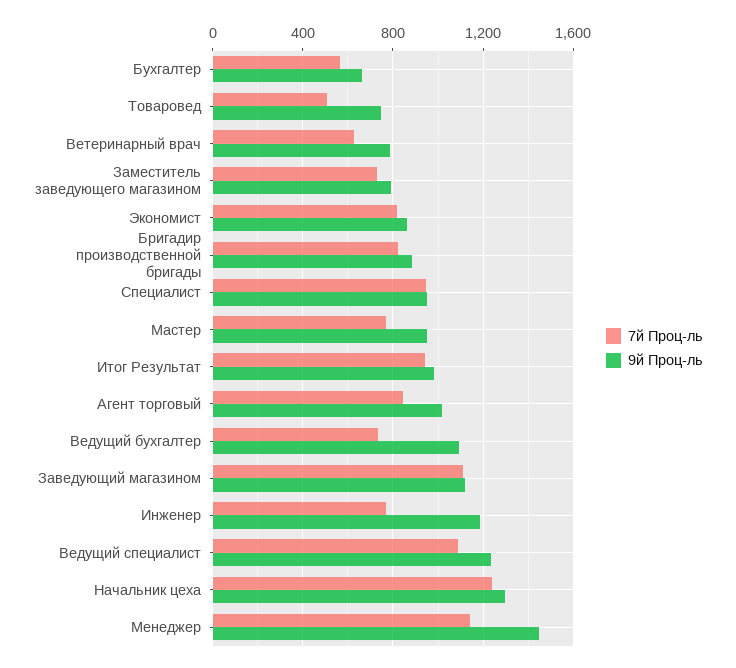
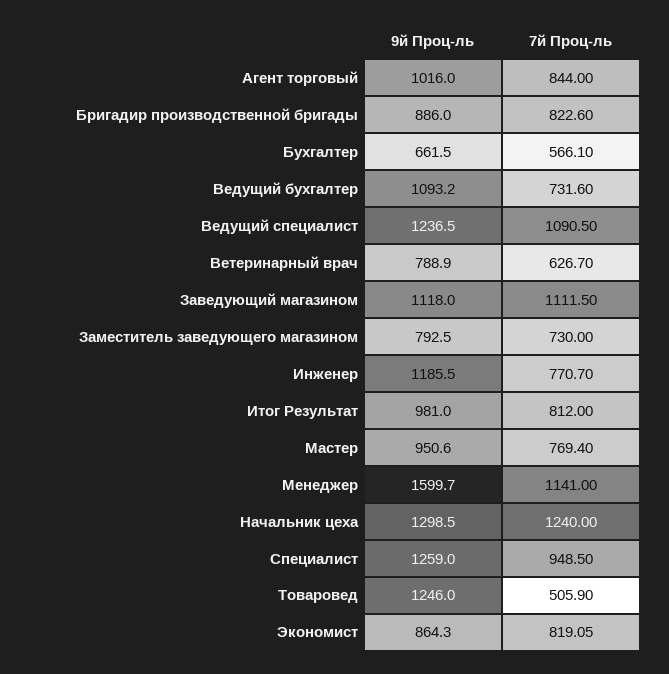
  {
    "7й Проц-ль": {
      "Бухгалтер": 566.1,
      "Товаровед": 505.9,
      "Ветеринарный врач": 626.7,
      "Заместитель заведующего магазином": 730,
      "Экономист": 819.05,
      "Бригадир производственной бригады": 822.6,
      "Специалист": 948.5,
      "Мастер": 769.4,
-     "Итог Результат": 950,
+     "Итог Результат": 812,
      "Агент торговый": 844,
      "Ведущий бухгалтер": 731.6,
      "Заведующий магазином": 1111.5,
      "Инженер": 770.7,
      "Ведущий специалист": 1090.5,
      "Начальник цеха": 1240,
      "Менеджер": 1141
    },
    "9й Проц-ль": {
      "Бухгалтер": 661.5,
-     "Товаровед": 750,
+     "Товаровед": 1246,
      "Ветеринарный врач": 788.9,
      "Заместитель заведующего магазином": 792.5,
      "Экономист": 864.3,
      "Бригадир производственной бригады": 886,
-     "Специалист": 950,
+     "Специалист": 1259,
      "Мастер": 950.6,
      "Итог Результат": 981,
      "Агент торговый": 1016,
      "Ведущий бухгалтер": 1093.2,
      "Заведующий магазином": 1118,
      "Инженер": 1185.5,
      "Ведущий специалист": 1236.5,
      "Начальник цеха": 1298.5,
-     "Менеджер": 1450
+     "Менеджер": 1599.7
    }
  }

